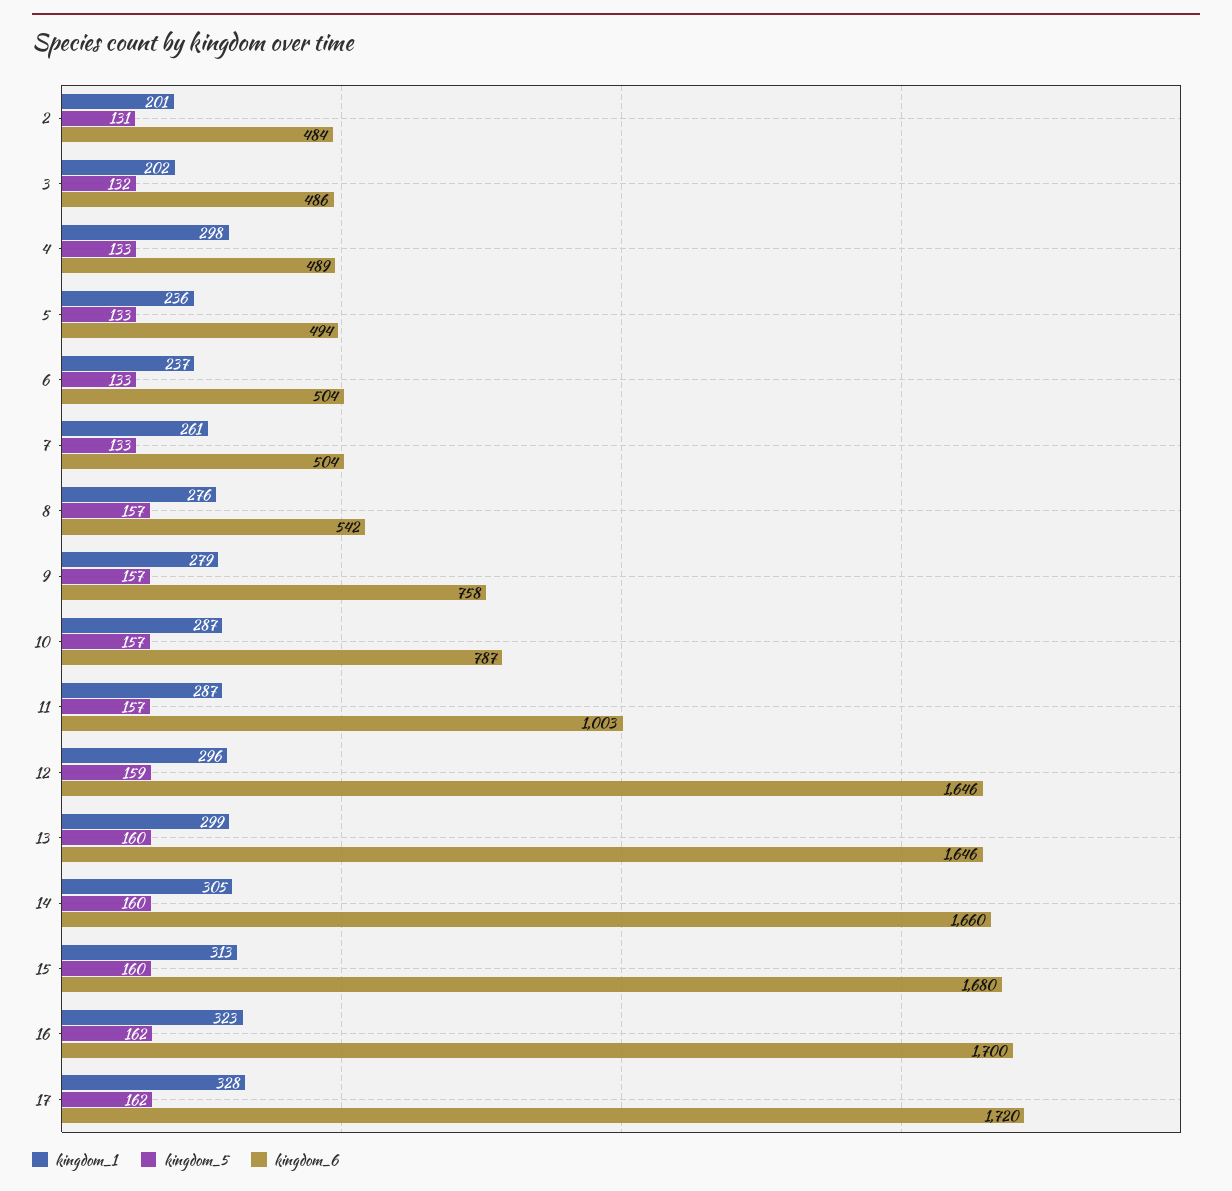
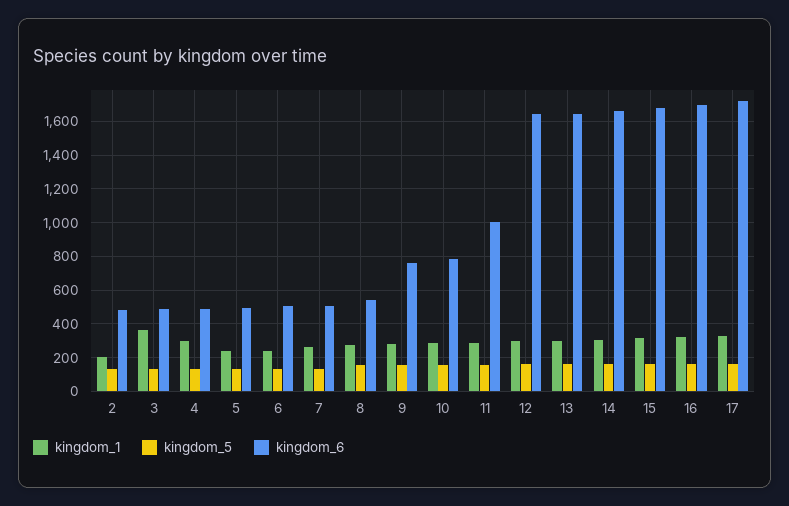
  {
    "kingdom_1": {
      "2": 201,
-     "3": 202,
+     "3": 350,
      "4": 298,
      "5": 236,
      "6": 237,
      "7": 261,
      "8": 276,
      "9": 279,
      "10": 287,
      "11": 287,
      "12": 296,
      "13": 299,
      "14": 305,
      "15": 313,
      "16": 323,
      "17": 328
    },
    "kingdom_5": {
      "2": 131,
      "3": 132,
      "4": 133,
      "5": 133,
      "6": 133,
      "7": 133,
      "8": 157,
      "9": 157,
      "10": 157,
      "11": 157,
      "12": 159,
      "13": 160,
      "14": 160,
      "15": 160,
      "16": 162,
      "17": 162
    },
    "kingdom_6": {
      "2": 484,
      "3": 486,
      "4": 489,
      "5": 494,
      "6": 504,
      "7": 504,
      "8": 542,
      "9": 758,
      "10": 787,
      "11": 1003,
      "12": 1646,
      "13": 1646,
      "14": 1660,
      "15": 1680,
      "16": 1700,
      "17": 1720
    }
  }

